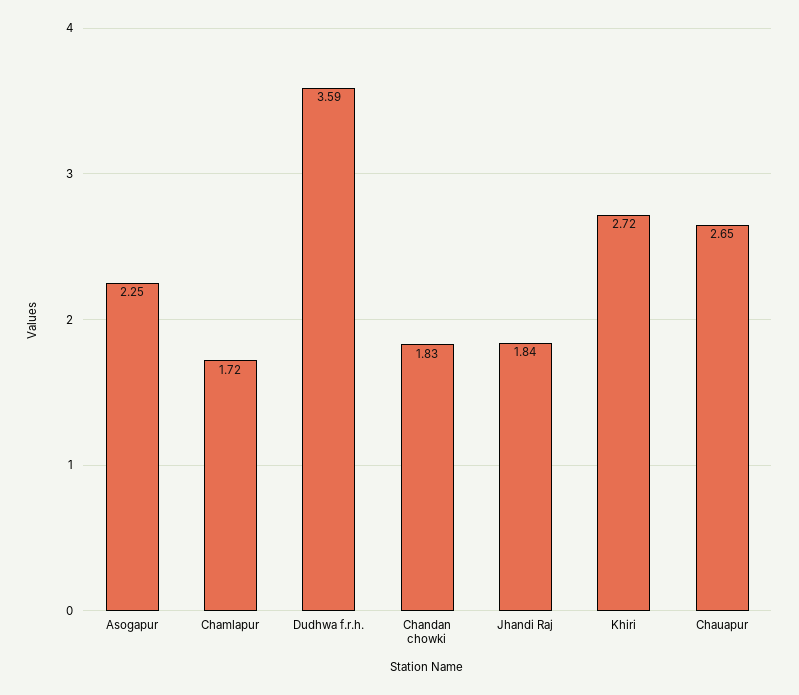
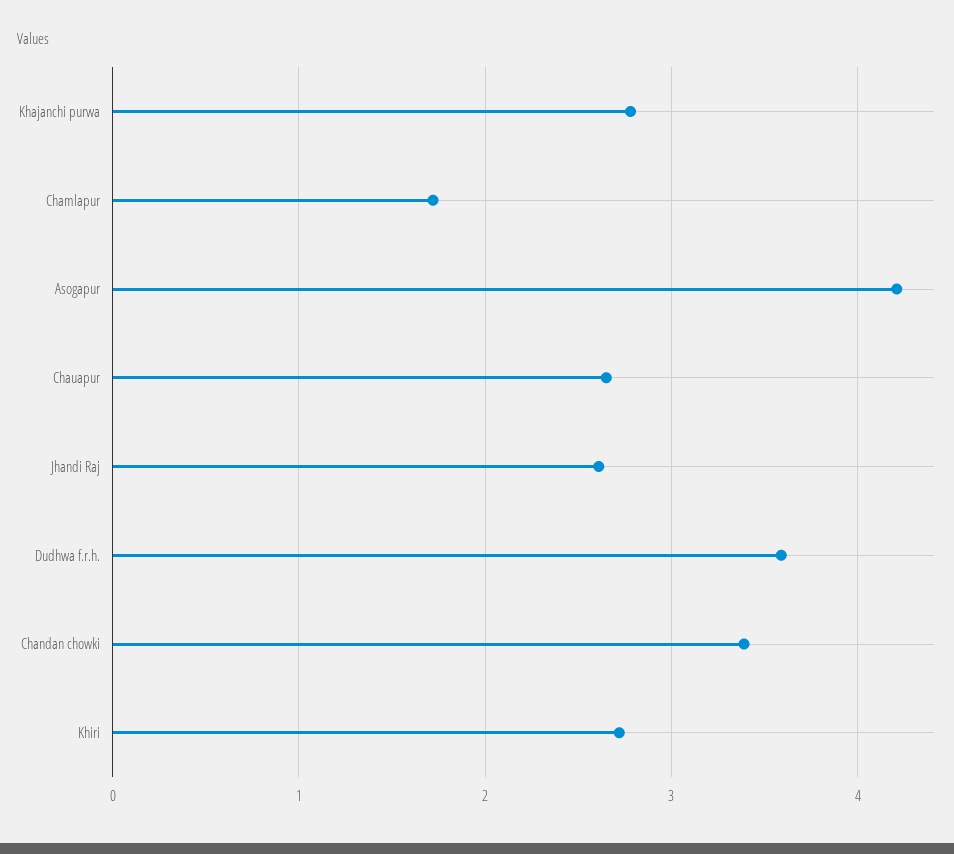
  {
-   "Asogapur": 2.25,
+   "Asogapur": 4.2,
    "Chamlapur": 1.72,
    "Dudhwa f.r.h.": 3.59,
-   "Chandan chowki": 1.83,
+   "Chandan chowki": 3.4,
-   "Jhandi Raj": 1.84,
+   "Jhandi Raj": 2.6,
    "Khiri": 2.72,
-   "Chauapur": 2.65
+   "Chauapur": 2.65,
+   "Khajanchi purwa": 2.8
  }

